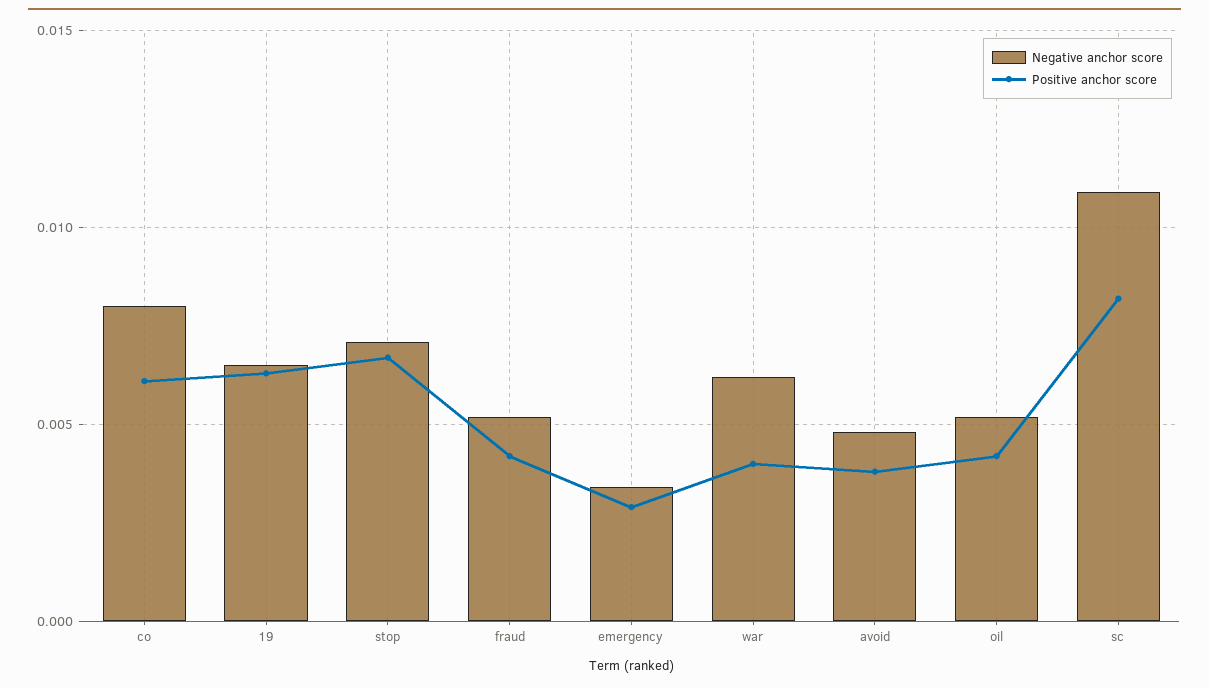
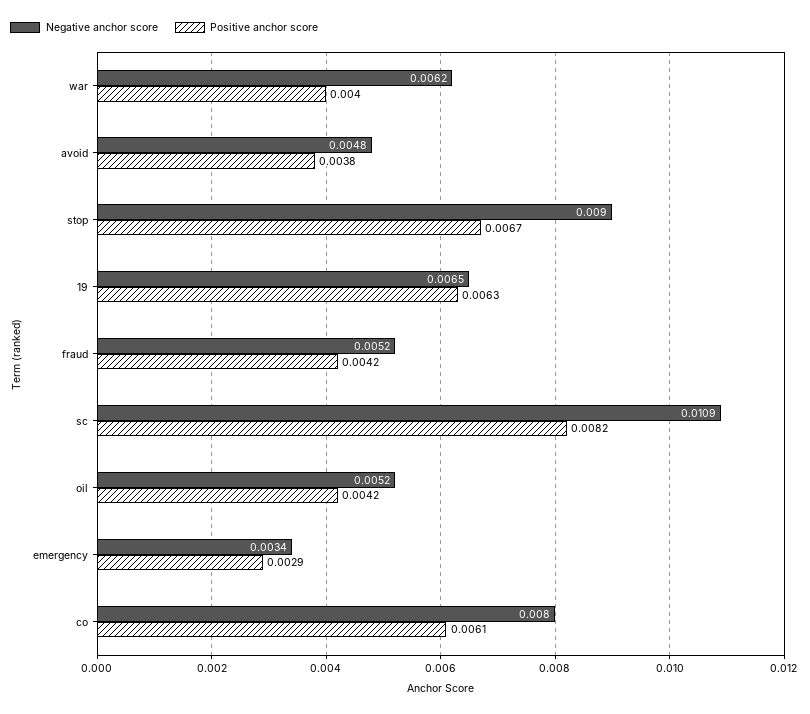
  {
    "Negative anchor score": {
      "co": 0.008,
      "19": 0.0065,
-     "stop": 0.007,
+     "stop": 0.009,
      "fraud": 0.0052,
      "emergency": 0.0034,
      "war": 0.0062,
      "avoid": 0.0048,
      "oil": 0.0052,
      "sc": 0.0109
    },
    "Positive anchor score": {
      "co": 0.0061,
      "19": 0.0063,
      "stop": 0.0067,
      "fraud": 0.0042,
      "emergency": 0.0029,
      "war": 0.004,
      "avoid": 0.0038,
      "oil": 0.0042,
      "sc": 0.0082
    }
  }

